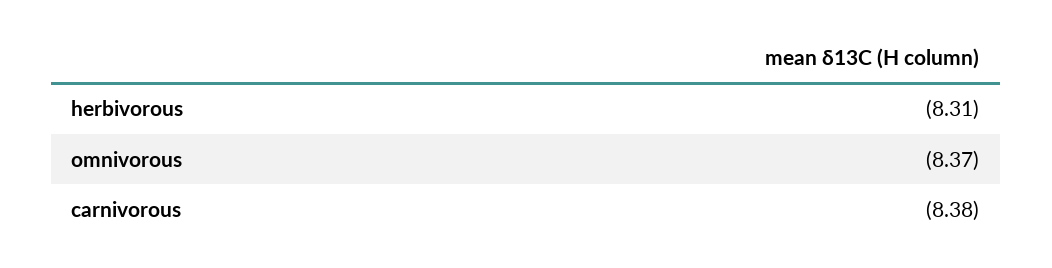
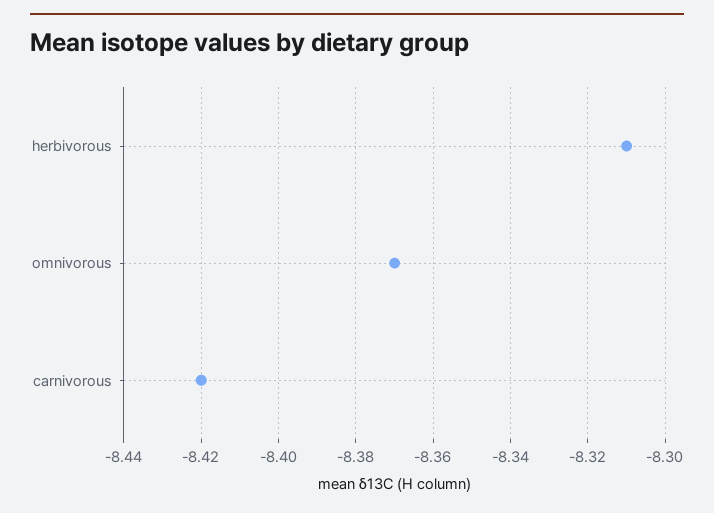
  {
    "herbivorous": -8.31,
    "omnivorous": -8.37,
-   "carnivorous": -8.38
+   "carnivorous": -8.42
  }

